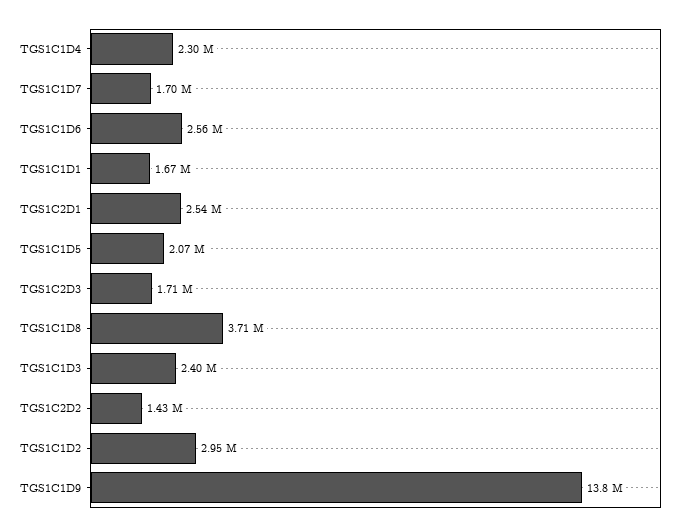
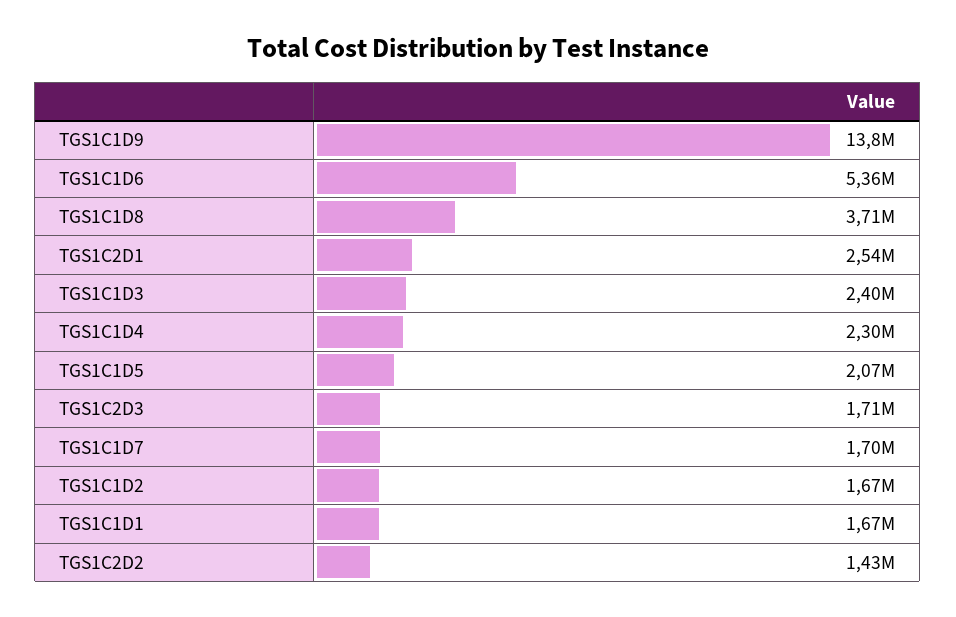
  {
    "TGS1C1D4": 2300000,
    "TGS1C1D7": 1700000,
-   "TGS1C1D6": 2560000,
+   "TGS1C1D6": 5360000,
    "TGS1C1D1": 1670000,
    "TGS1C2D1": 2540000,
    "TGS1C1D5": 2070000,
    "TGS1C2D3": 1710000,
    "TGS1C1D8": 3710000,
    "TGS1C1D3": 2400000,
    "TGS1C2D2": 1430000,
-   "TGS1C1D2": 2950000,
+   "TGS1C1D2": 1670000,
    "TGS1C1D9": 13800000
  }

